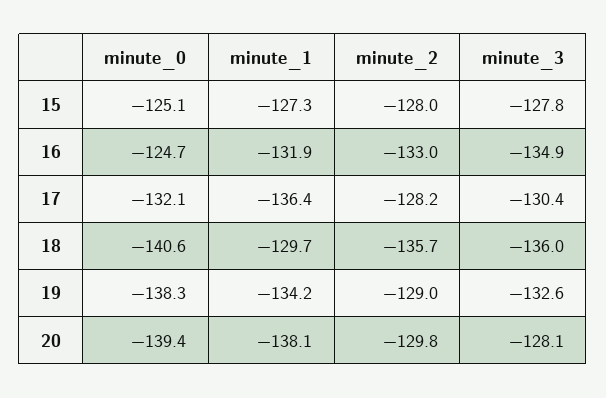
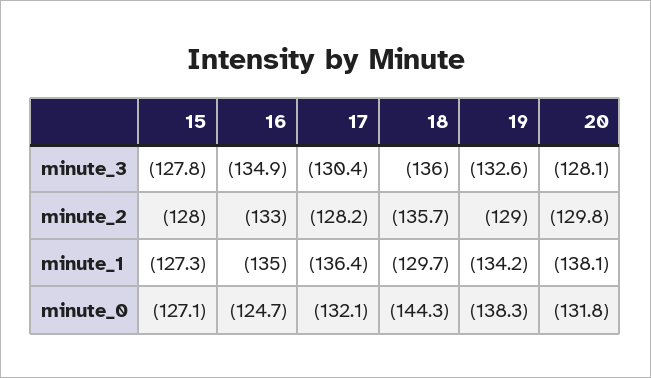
  {
    "minute_0": {
-     "15": -125.1,
+     "15": -127.1,
      "16": -124.7,
      "17": -132.1,
-     "18": -140.6,
+     "18": -144.3,
      "19": -138.3,
-     "20": -139.4
+     "20": -131.8
    },
    "minute_1": {
      "15": -127.3,
-     "16": -131.9,
+     "16": -135,
      "17": -136.4,
      "18": -129.7,
      "19": -134.2,
      "20": -138.1
    },
    "minute_2": {
      "15": -128,
      "16": -133,
      "17": -128.2,
      "18": -135.7,
      "19": -129,
      "20": -129.8
    },
    "minute_3": {
      "15": -127.8,
      "16": -134.9,
      "17": -130.4,
      "18": -136,
      "19": -132.6,
      "20": -128.1
    }
  }

